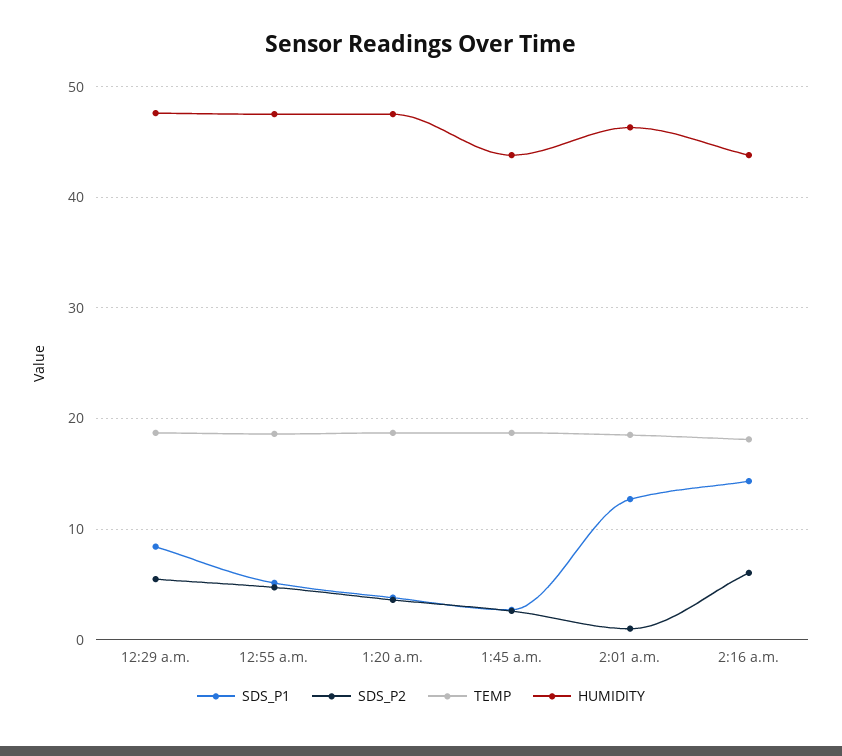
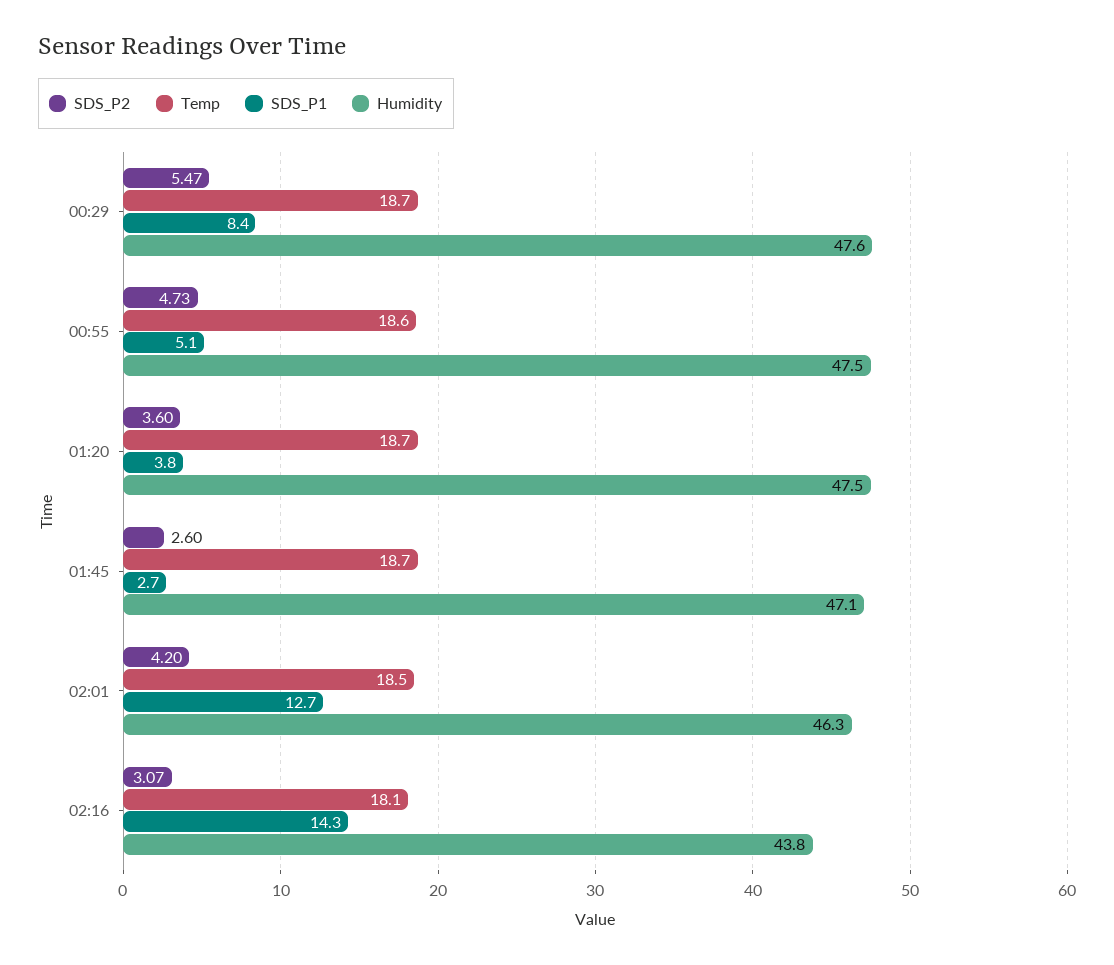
  {
    "SDS_P1": {
      "12:29 a.m.": 8.4,
      "12:55 a.m.": 5.1,
      "1:20 a.m.": 3.8,
      "1:45 a.m.": 2.7,
      "2:01 a.m.": 12.7,
      "2:16 a.m.": 14.3
    },
    "SDS_P2": {
      "12:29 a.m.": 5.47,
      "12:55 a.m.": 4.73,
      "1:20 a.m.": 3.6,
      "1:45 a.m.": 2.6,
-     "2:01 a.m.": 1,
+     "2:01 a.m.": 4.2,
-     "2:16 a.m.": 6
+     "2:16 a.m.": 3.07
    },
    "TEMP": {
      "12:29 a.m.": 18.7,
      "12:55 a.m.": 18.6,
      "1:20 a.m.": 18.7,
      "1:45 a.m.": 18.7,
      "2:01 a.m.": 18.5,
      "2:16 a.m.": 18.1
    },
    "HUMIDITY": {
      "12:29 a.m.": 47.6,
      "12:55 a.m.": 47.5,
      "1:20 a.m.": 47.5,
-     "1:45 a.m.": 44,
+     "1:45 a.m.": 47.1,
      "2:01 a.m.": 46.3,
      "2:16 a.m.": 43.8
    }
  }

